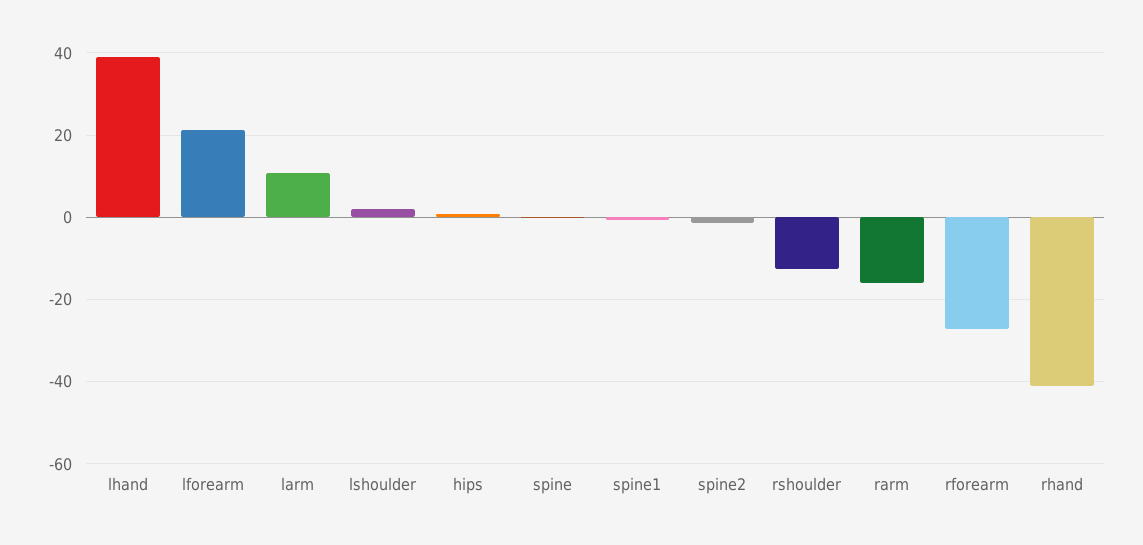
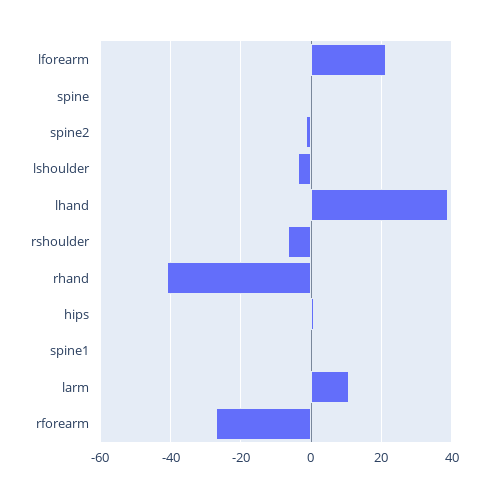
  {
    "lhand": 38,
    "lforearm": 22,
    "larm": 10,
-   "lshoulder": 2,
+   "lshoulder": -4,
    "hips": 0,
    "spine": 0,
    "spine1": 0,
    "spine2": -2,
-   "rshoulder": -12,
+   "rshoulder": -6,
-   "rarm": -16,
    "rforearm": -28,
    "rhand": -42
  }

